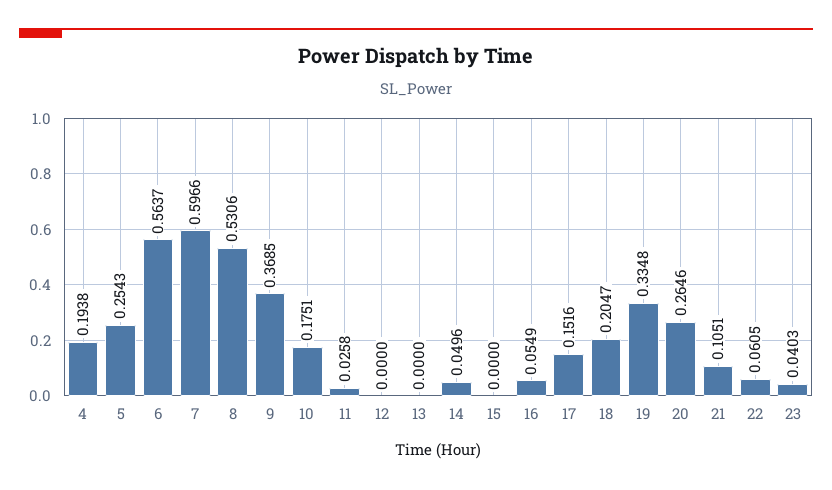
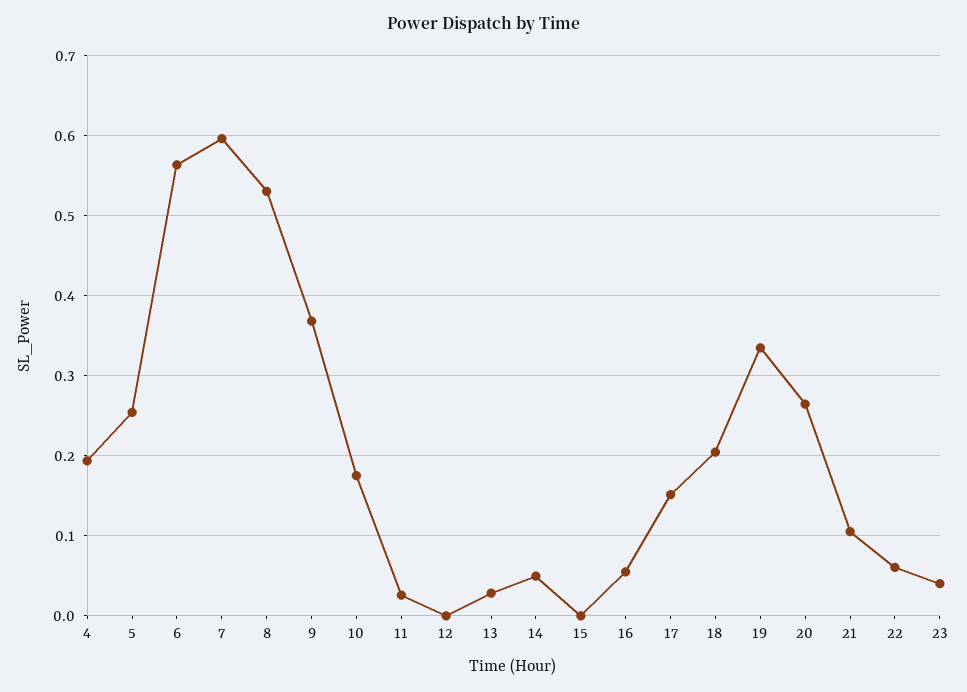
  {
    "4": 0.1938,
    "5": 0.2543,
    "6": 0.5637,
    "7": 0.5966,
    "8": 0.5306,
    "9": 0.3685,
    "10": 0.1751,
    "11": 0.0258,
    "12": 0,
-   "13": 0,
+   "13": 0.03,
    "14": 0.0496,
    "15": 0,
    "16": 0.0549,
    "17": 0.1516,
    "18": 0.2047,
    "19": 0.3348,
    "20": 0.2646,
    "21": 0.1051,
    "22": 0.0605,
    "23": 0.0403
  }

